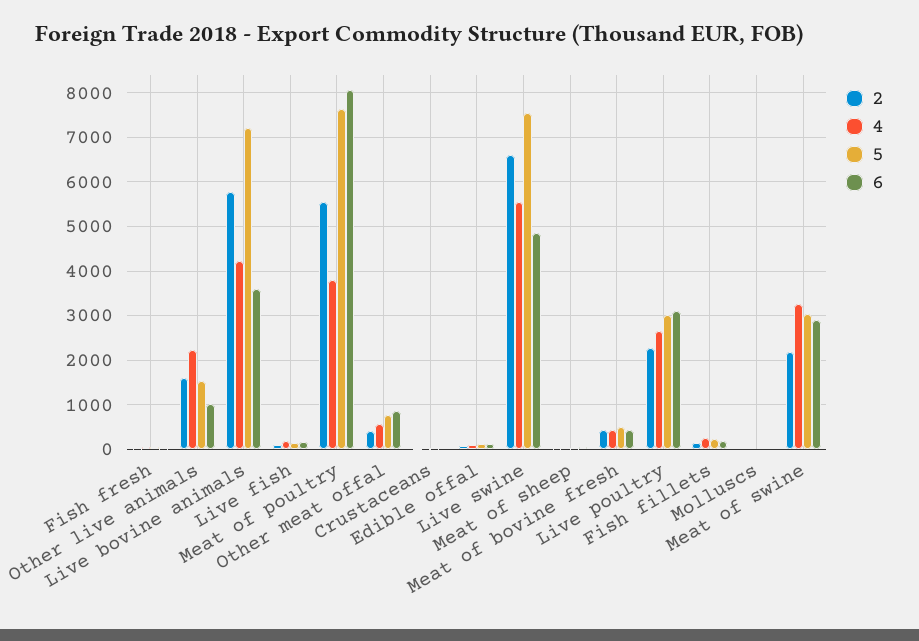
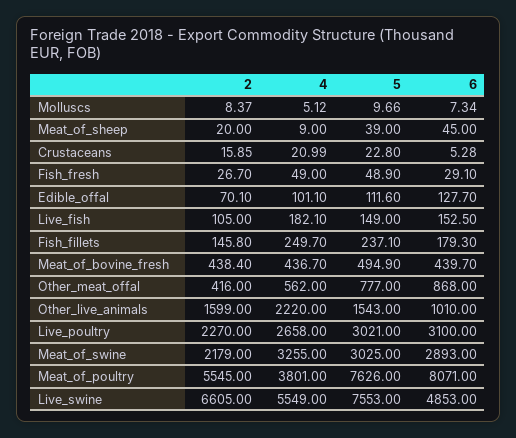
  {
    "2": {
      "Fish fresh": 26.7,
      "Other live animals": 1599,
-     "Live bovine animals": 5800,
      "Live fish": 105,
      "Meat of poultry": 5545,
      "Other meat offal": 416,
      "Crustaceans": 15.85,
      "Edible offal": 70.1,
      "Live swine": 6605,
      "Meat of sheep": 20,
      "Meat of bovine fresh": 438.4,
      "Live poultry": 2270,
      "Fish fillets": 145.8,
      "Molluscs": 8.37,
      "Meat of swine": 2179
    },
    "4": {
      "Fish fresh": 49,
      "Other live animals": 2220,
-     "Live bovine animals": 4200,
      "Live fish": 182.1,
      "Meat of poultry": 3801,
      "Other meat offal": 562,
      "Crustaceans": 20.99,
      "Edible offal": 101.1,
      "Live swine": 5549,
      "Meat of sheep": 9,
      "Meat of bovine fresh": 436.7,
      "Live poultry": 2658,
      "Fish fillets": 249.7,
      "Molluscs": 5.12,
      "Meat of swine": 3255
    },
    "5": {
      "Fish fresh": 48.9,
      "Other live animals": 1543,
-     "Live bovine animals": 7200,
      "Live fish": 149,
      "Meat of poultry": 7626,
      "Other meat offal": 777,
      "Crustaceans": 22.8,
      "Edible offal": 111.6,
      "Live swine": 7553,
      "Meat of sheep": 39,
      "Meat of bovine fresh": 494.9,
      "Live poultry": 3021,
      "Fish fillets": 237.1,
      "Molluscs": 9.66,
      "Meat of swine": 3025
    },
    "6": {
      "Fish fresh": 29.1,
      "Other live animals": 1010,
-     "Live bovine animals": 3600,
      "Live fish": 152.5,
      "Meat of poultry": 8071,
      "Other meat offal": 868,
      "Crustaceans": 5.28,
      "Edible offal": 127.7,
      "Live swine": 4853,
      "Meat of sheep": 45,
      "Meat of bovine fresh": 439.7,
      "Live poultry": 3100,
      "Fish fillets": 179.3,
      "Molluscs": 7.34,
      "Meat of swine": 2893
    }
  }

